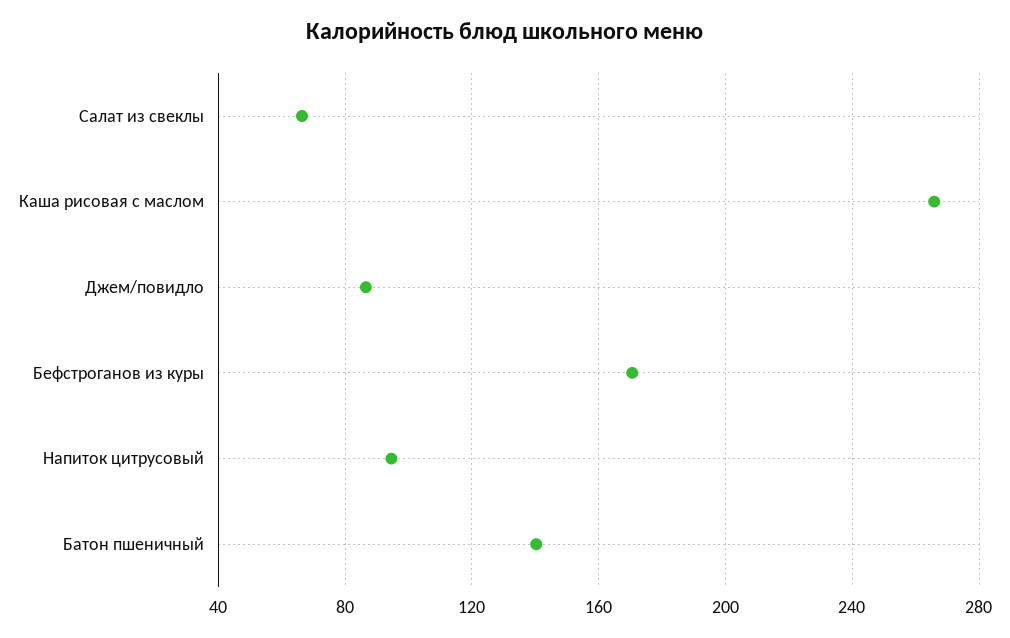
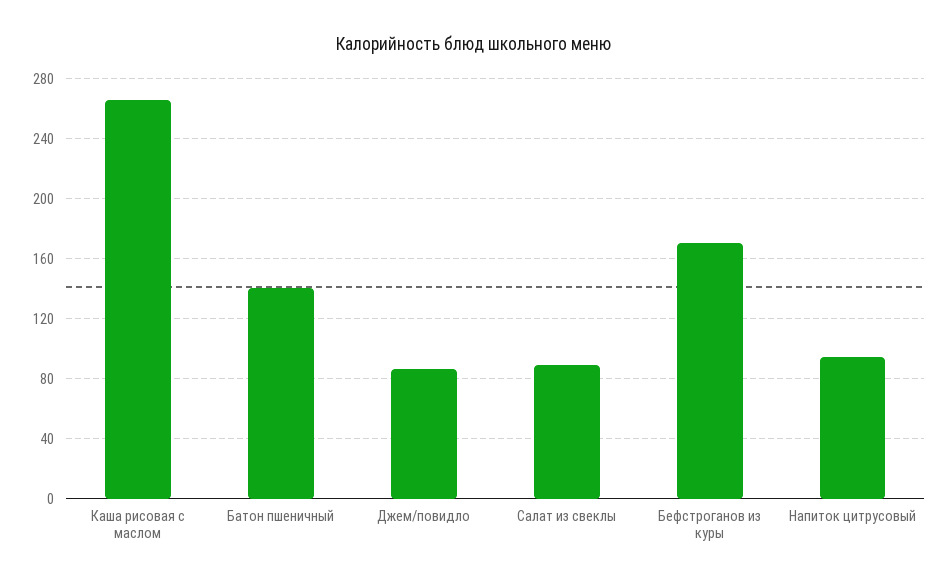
  {
-   "Салат из свеклы": 65,
+   "Салат из свеклы": 90,
    "Каша рисовая с маслом": 265,
    "Джем/повидло": 85,
    "Бефстроганов из куры": 170,
    "Напиток цитрусовый": 95,
    "Батон пшеничный": 140
  }

